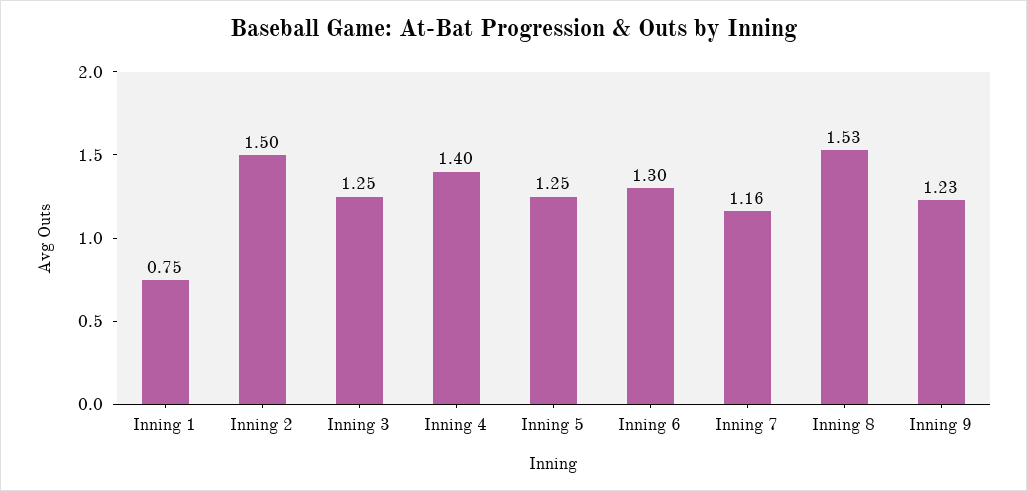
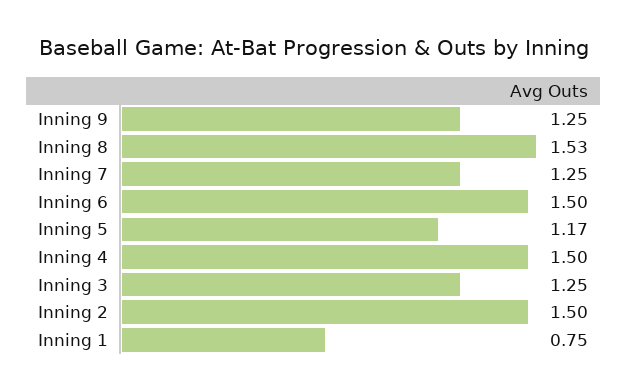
  {
    "Inning 1": 0.75,
    "Inning 2": 1.5,
    "Inning 3": 1.25,
-   "Inning 4": 1.4,
+   "Inning 4": 1.5,
-   "Inning 5": 1.25,
+   "Inning 5": 1.17,
-   "Inning 6": 1.3,
+   "Inning 6": 1.5,
-   "Inning 7": 1.16,
+   "Inning 7": 1.25,
    "Inning 8": 1.53,
-   "Inning 9": 1.23
+   "Inning 9": 1.25
  }

